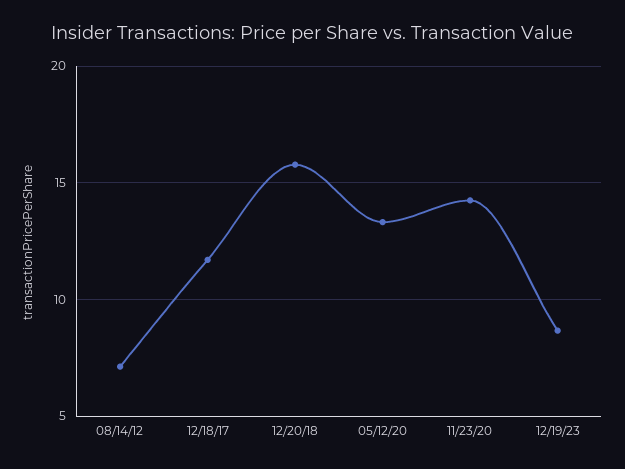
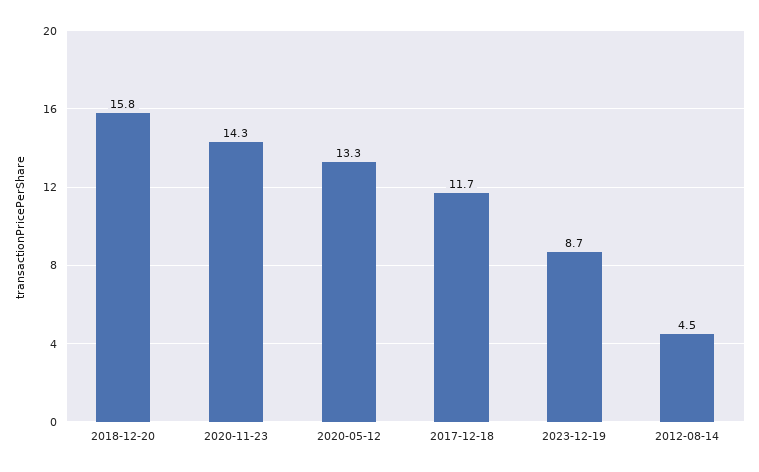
  {
-   "08/14/12": 7,
+   "08/14/12": 4.5,
    "12/18/17": 11.7,
    "12/20/18": 15.8,
    "05/12/20": 13.3,
    "11/23/20": 14.3,
    "12/19/23": 8.7
  }

